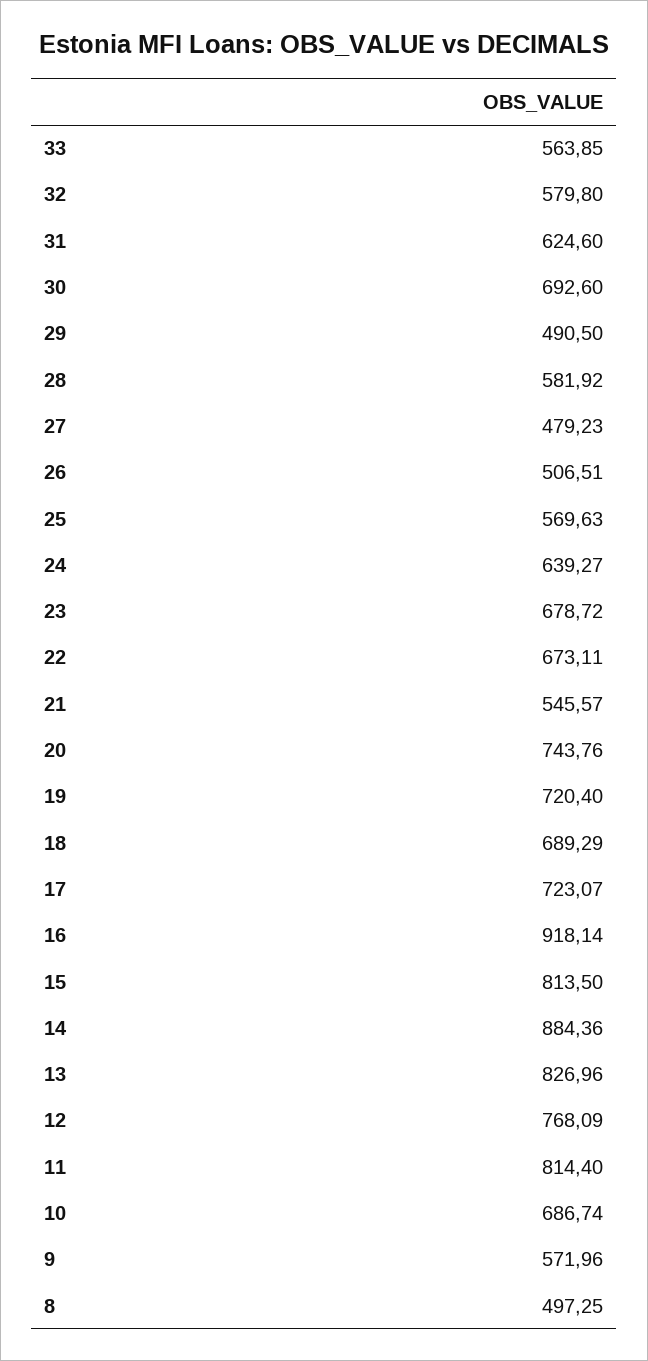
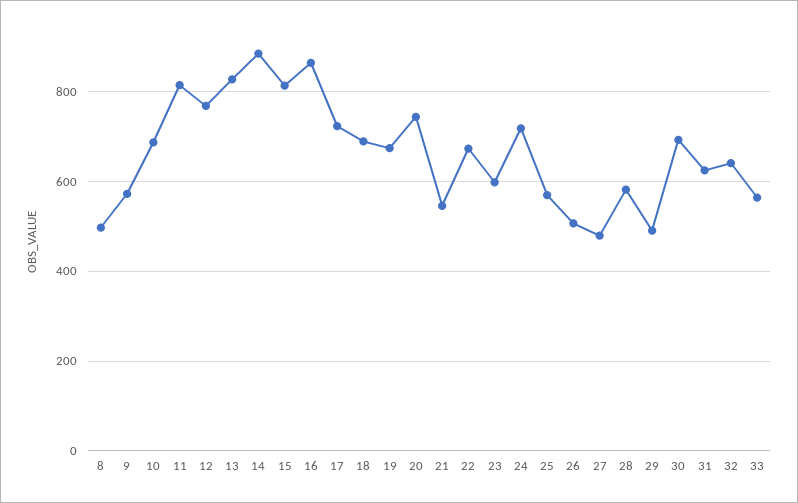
  {
    "33": 563.85,
-   "32": 579.8,
+   "32": 640,
    "31": 624.6,
    "30": 692.6,
    "29": 490.5,
    "28": 581.92,
    "27": 479.23,
    "26": 506.51,
    "25": 569.63,
-   "24": 639.27,
+   "24": 720,
-   "23": 678.72,
+   "23": 600,
    "22": 673.11,
    "21": 545.57,
    "20": 743.76,
-   "19": 720.4,
+   "19": 680,
    "18": 689.29,
    "17": 723.07,
-   "16": 918.14,
+   "16": 860,
    "15": 813.5,
    "14": 884.36,
    "13": 826.96,
    "12": 768.09,
    "11": 814.4,
    "10": 686.74,
    "9": 571.96,
    "8": 497.25
  }

